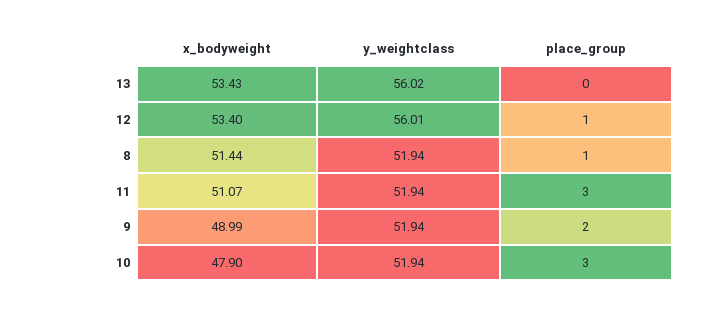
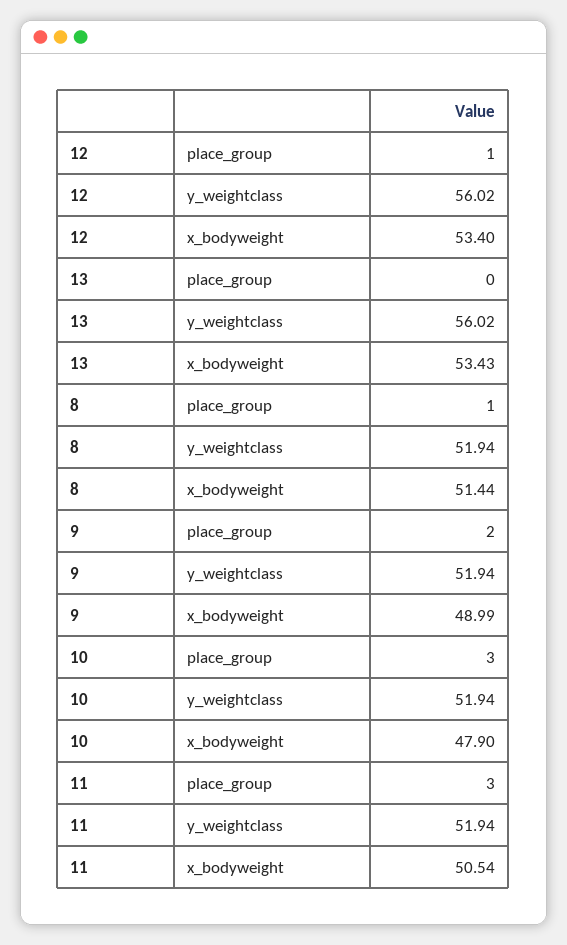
  {
    "x_bodyweight": {
      "13": 53.43,
      "12": 53.4,
      "8": 51.44,
-     "11": 51.07,
+     "11": 50.54,
      "9": 48.99,
      "10": 47.9
    },
    "y_weightclass": {
      "13": 56.02,
-     "12": 56.01,
+     "12": 56.02,
      "8": 51.94,
      "11": 51.94,
      "9": 51.94,
      "10": 51.94
    },
    "place_group": {
      "13": 0,
      "12": 1,
      "8": 1,
      "11": 3,
      "9": 2,
      "10": 3
    }
  }

